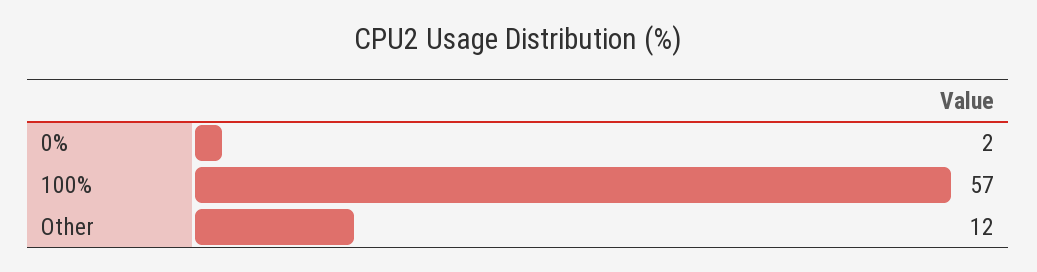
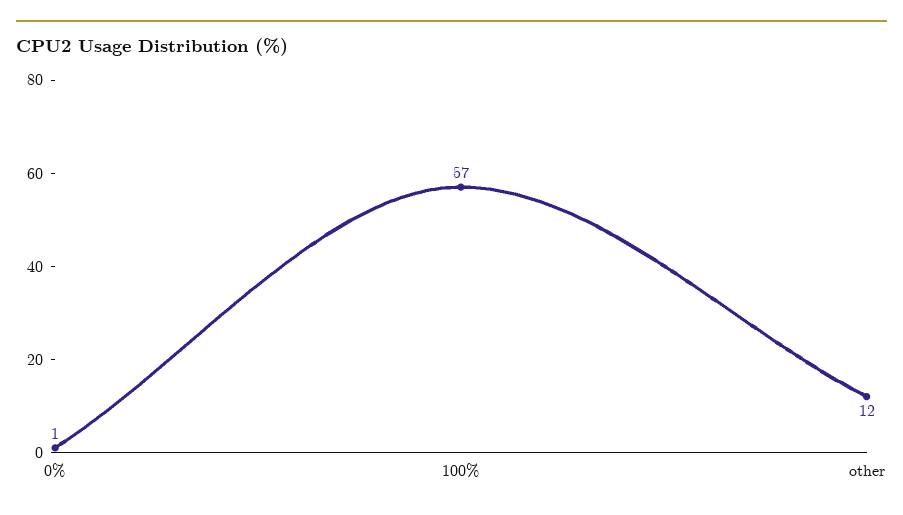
  {
-   "0%": 2,
+   "0%": 1,
    "100%": 57,
    "Other": 12
  }

